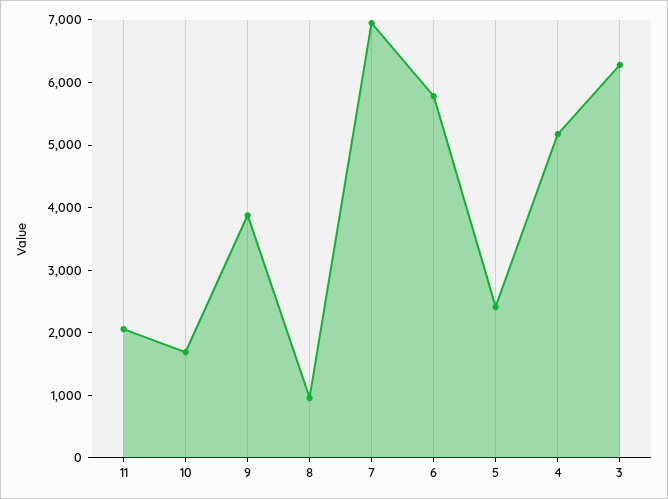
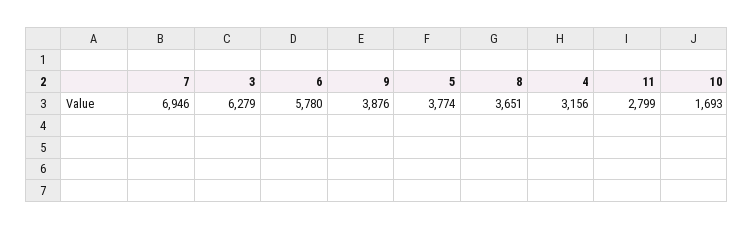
  {
-   "11": 2000,
+   "11": 2799,
    "10": 1693,
    "9": 3876,
-   "8": 1000,
+   "8": 3651,
    "7": 6946,
    "6": 5780,
-   "5": 2400,
+   "5": 3774,
-   "4": 5200,
+   "4": 3156,
    "3": 6279
  }

